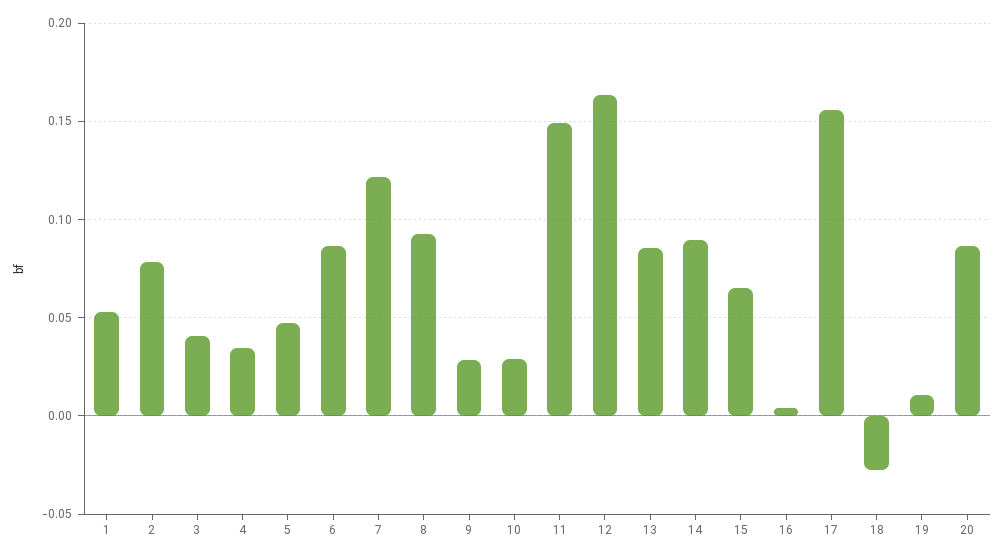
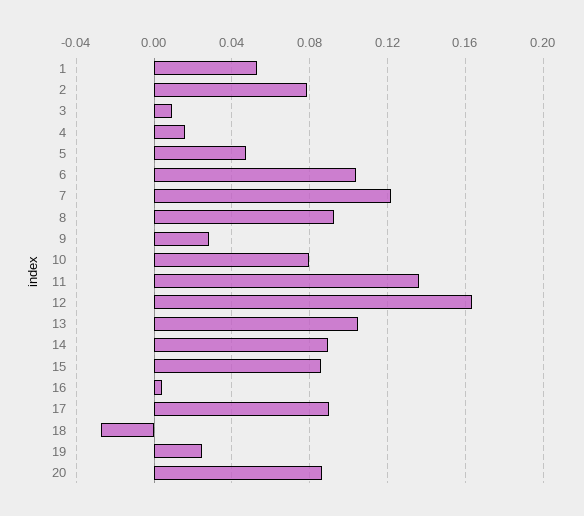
  {
    "1": 0.055,
    "2": 0.08,
-   "3": 0.04,
+   "3": 0.01,
-   "4": 0.035,
+   "4": 0.015,
    "5": 0.045,
-   "6": 0.085,
+   "6": 0.105,
    "7": 0.12,
    "8": 0.095,
    "9": 0.03,
-   "10": 0.03,
+   "10": 0.08,
-   "11": 0.15,
+   "11": 0.135,
    "12": 0.165,
-   "13": 0.085,
+   "13": 0.105,
    "14": 0.09,
-   "15": 0.065,
+   "15": 0.085,
    "16": 0.005,
-   "17": 0.155,
+   "17": 0.09,
    "18": -0.025,
-   "19": 0.01,
+   "19": 0.025,
    "20": 0.085
  }

